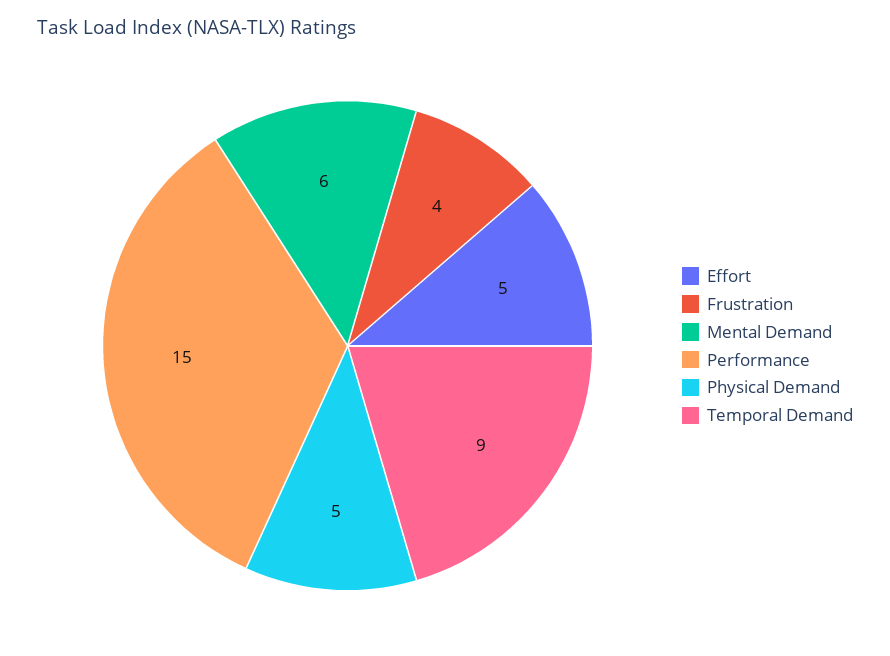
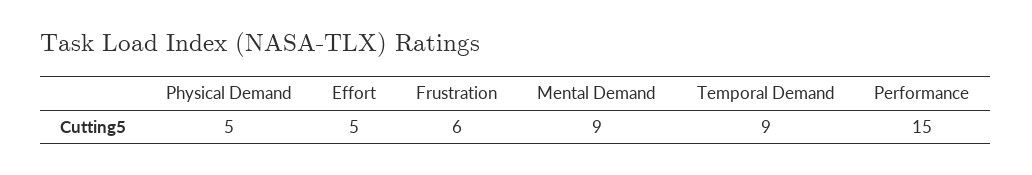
  {
    "Effort": 5,
-   "Frustration": 4,
+   "Frustration": 6,
-   "Mental Demand": 6,
+   "Mental Demand": 9,
    "Performance": 15,
    "Physical Demand": 5,
    "Temporal Demand": 9
  }

